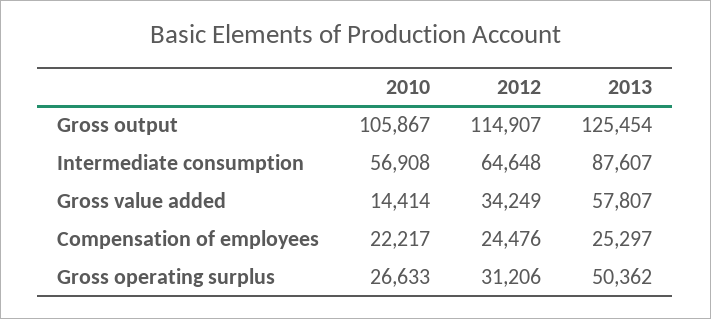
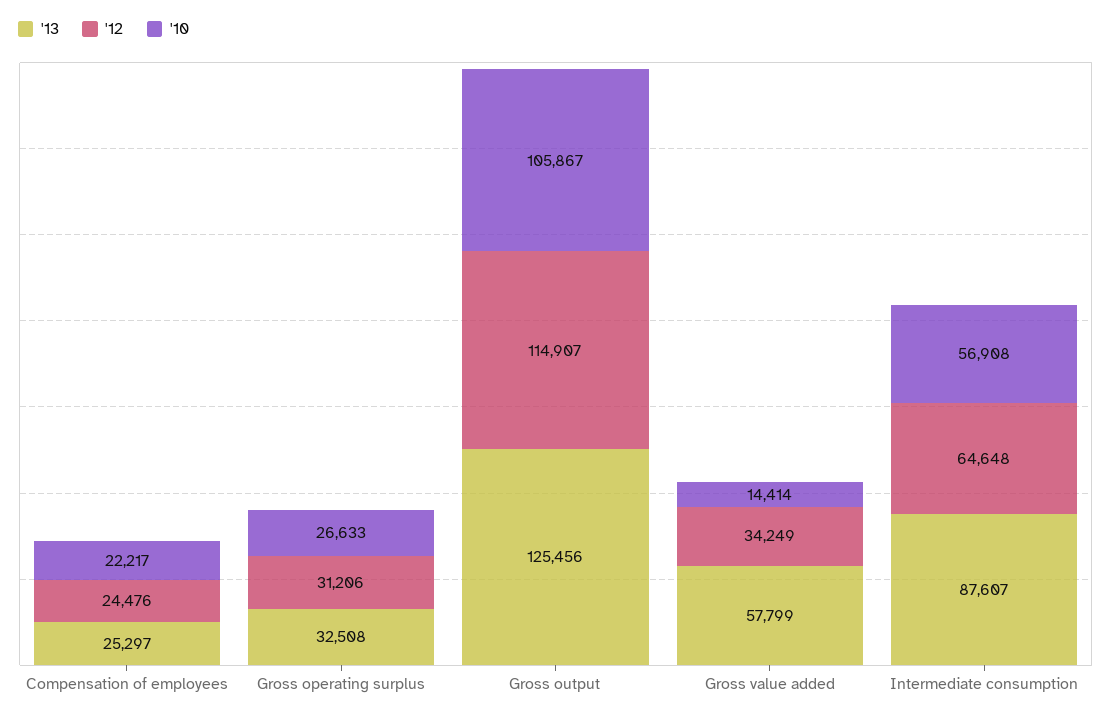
  {
    "2010": {
      "Gross output": 105867,
      "Intermediate consumption": 56908,
      "Gross value added": 14414,
      "Compensation of employees": 22217,
      "Gross operating surplus": 26633
    },
    "2012": {
      "Gross output": 114907,
      "Intermediate consumption": 64648,
      "Gross value added": 34249,
      "Compensation of employees": 24476,
      "Gross operating surplus": 31206
    },
    "2013": {
-     "Gross output": 125454,
+     "Gross output": 125456,
      "Intermediate consumption": 87607,
-     "Gross value added": 57807,
+     "Gross value added": 57799,
      "Compensation of employees": 25297,
-     "Gross operating surplus": 50362
+     "Gross operating surplus": 32508
    }
  }

